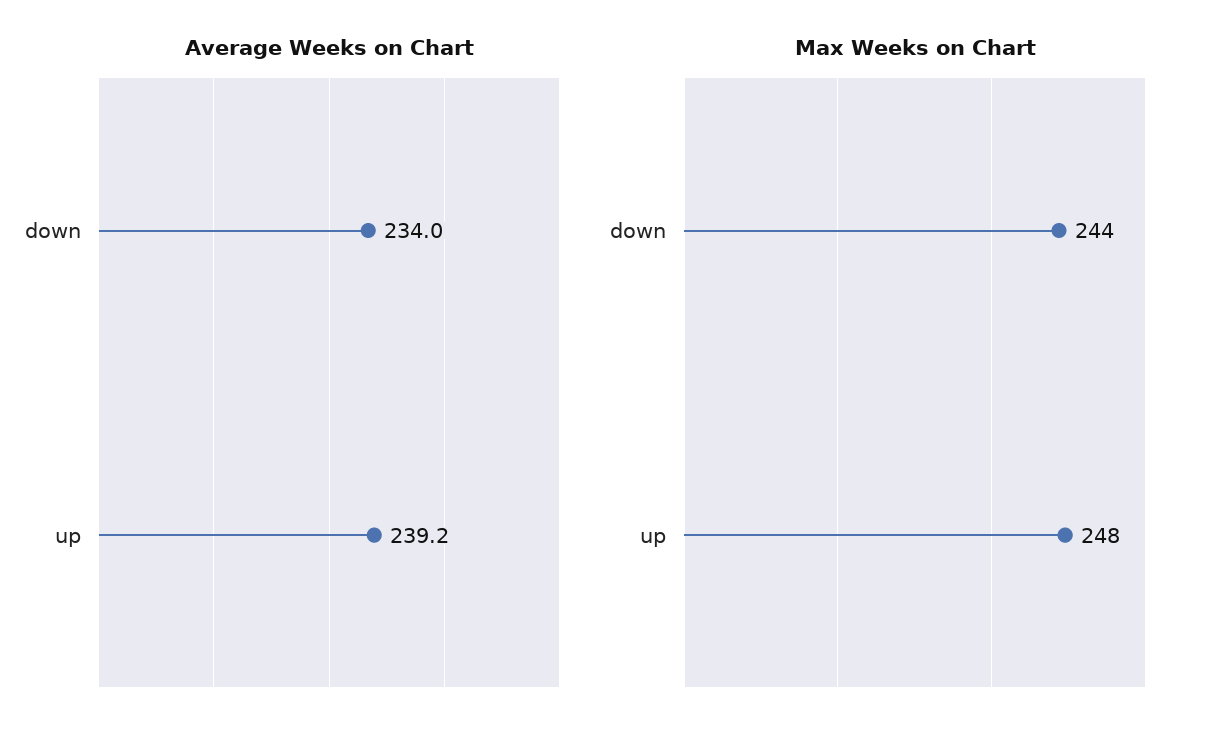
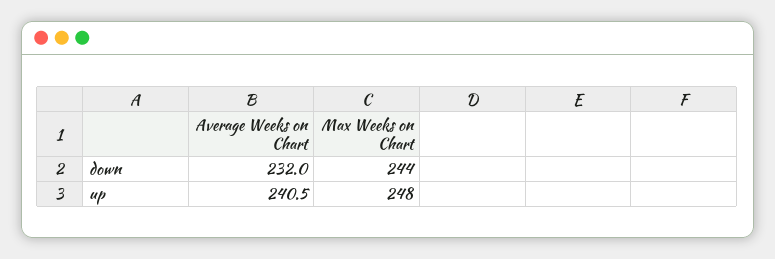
  {
    "Average Weeks on Chart": {
-     "down": 234,
+     "down": 232,
-     "up": 239.2
+     "up": 240.5
    },
    "Max Weeks on Chart": {
      "down": 244,
      "up": 248
    }
  }

